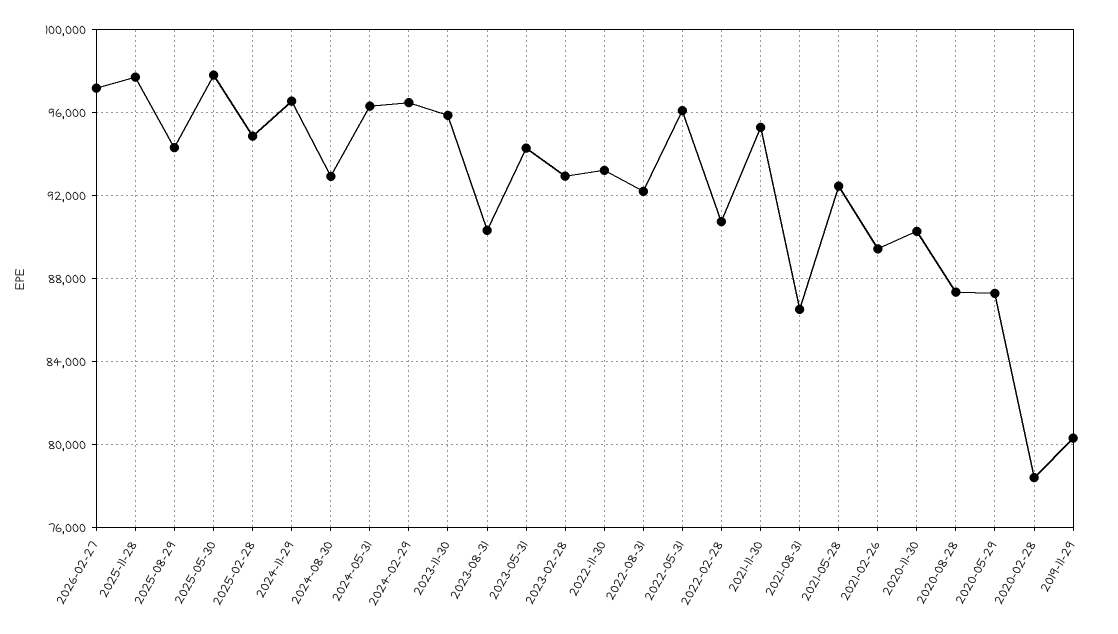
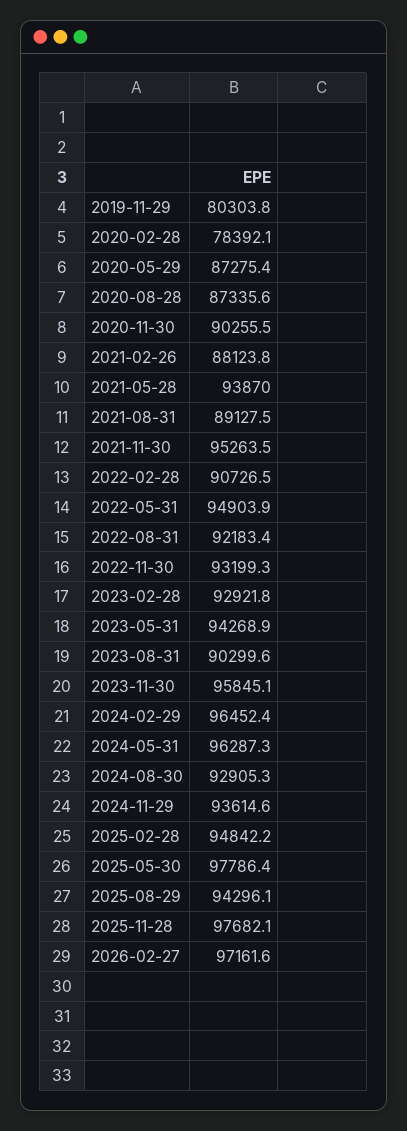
  {
    "2026-02-27": 97161.6,
    "2025-11-28": 97682.1,
    "2025-08-29": 94296.1,
    "2025-05-30": 97786.4,
    "2025-02-28": 94842.2,
-   "2024-11-29": 96500,
+   "2024-11-29": 93614.6,
    "2024-08-30": 92905.3,
    "2024-05-31": 96287.3,
    "2024-02-29": 96452.4,
    "2023-11-30": 95845.1,
    "2023-08-31": 90299.6,
    "2023-05-31": 94268.9,
    "2023-02-28": 92921.8,
    "2022-11-30": 93199.3,
    "2022-08-31": 92183.4,
-   "2022-05-31": 96000,
+   "2022-05-31": 94903.9,
    "2022-02-28": 90726.5,
    "2021-11-30": 95263.5,
-   "2021-08-31": 86500,
+   "2021-08-31": 89127.5,
-   "2021-05-28": 92500,
+   "2021-05-28": 93870,
-   "2021-02-26": 89500,
+   "2021-02-26": 88123.8,
    "2020-11-30": 90255.5,
    "2020-08-28": 87335.6,
    "2020-05-29": 87275.4,
    "2020-02-28": 78392.1,
    "2019-11-29": 80303.8
  }

